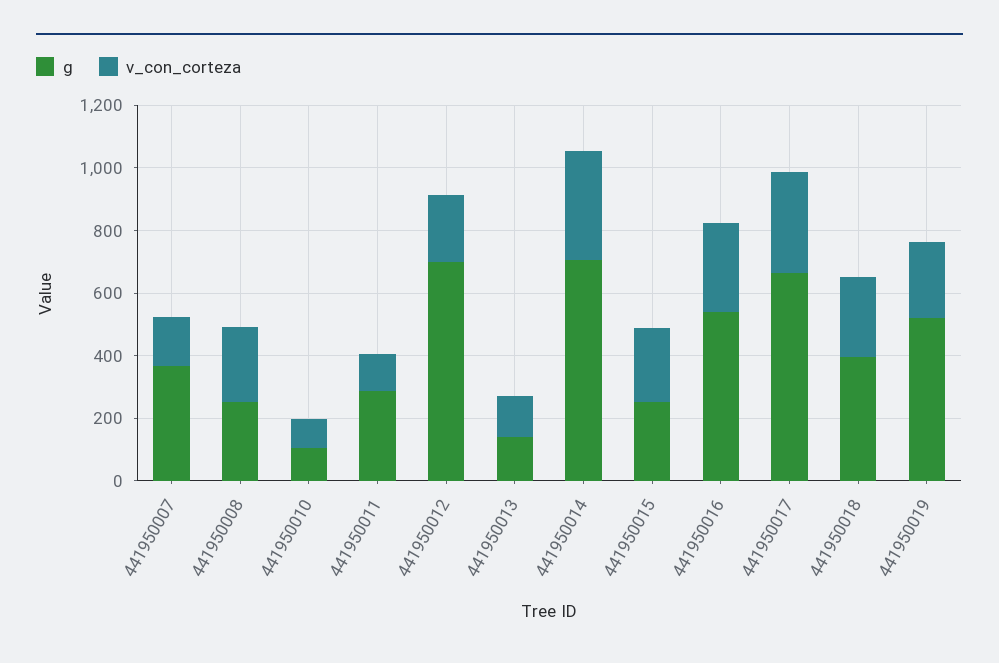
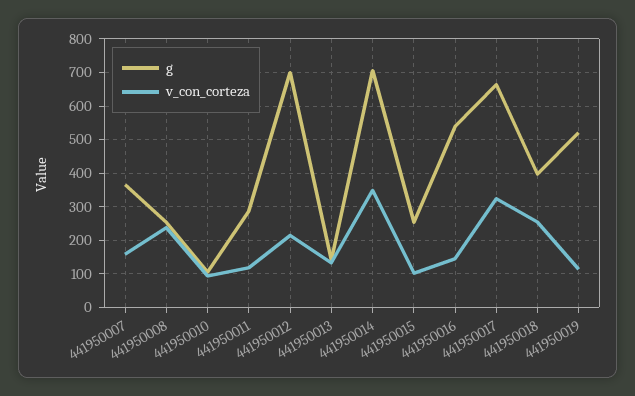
  {
    "g": {
      "441950007": 360,
      "441950008": 260,
      "441950010": 100,
      "441950011": 280,
      "441950012": 700,
      "441950013": 140,
      "441950014": 700,
      "441950015": 260,
      "441950016": 540,
      "441950017": 660,
      "441950018": 400,
      "441950019": 520
    },
    "v_con_corteza": {
      "441950007": 160,
      "441950008": 240,
      "441950010": 100,
      "441950011": 120,
      "441950012": 220,
      "441950013": 140,
      "441950014": 340,
-     "441950015": 250,
+     "441950015": 100,
-     "441950016": 300,
+     "441950016": 140,
      "441950017": 320,
      "441950018": 260,
-     "441950019": 250
+     "441950019": 120
    }
  }

